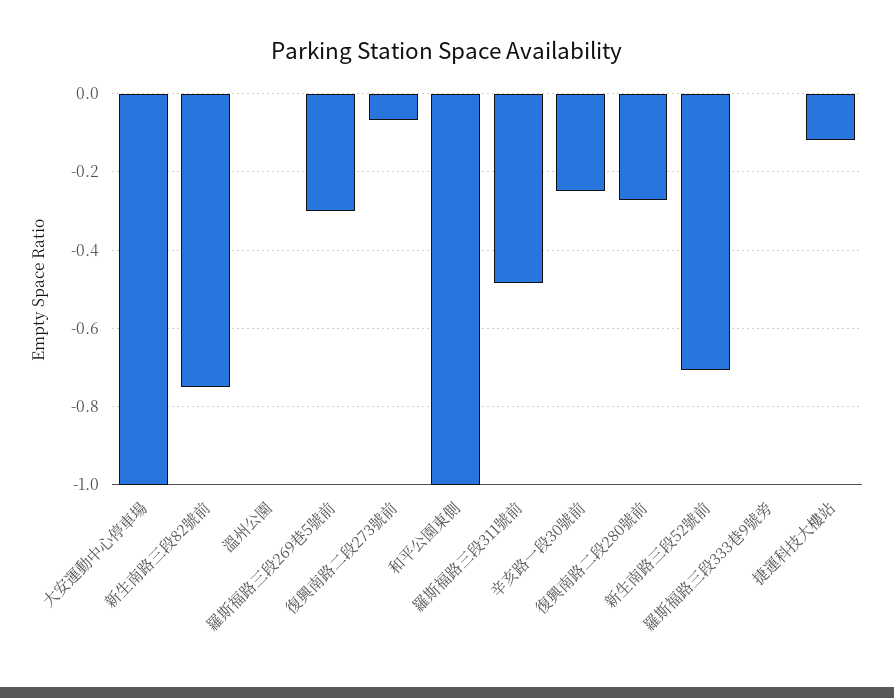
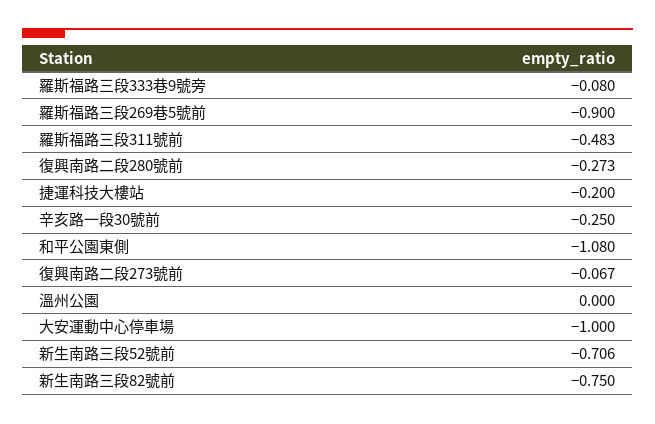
  {
    "大安運動中心停車場": -1,
    "新生南路三段82號前": -0.75,
    "溫州公園": 0,
-   "羅斯福路三段269巷5號前": -0.3,
+   "羅斯福路三段269巷5號前": -0.9,
    "復興南路二段273號前": -0.067,
-   "和平公園東側": -1,
+   "和平公園東側": -1.08,
    "羅斯福路三段311號前": -0.483,
    "辛亥路一段30號前": -0.25,
    "復興南路二段280號前": -0.273,
    "新生南路三段52號前": -0.706,
-   "羅斯福路三段333巷9號旁": 0,
+   "羅斯福路三段333巷9號旁": -0.08,
-   "捷運科技大樓站": -0.12
+   "捷運科技大樓站": -0.2
  }

